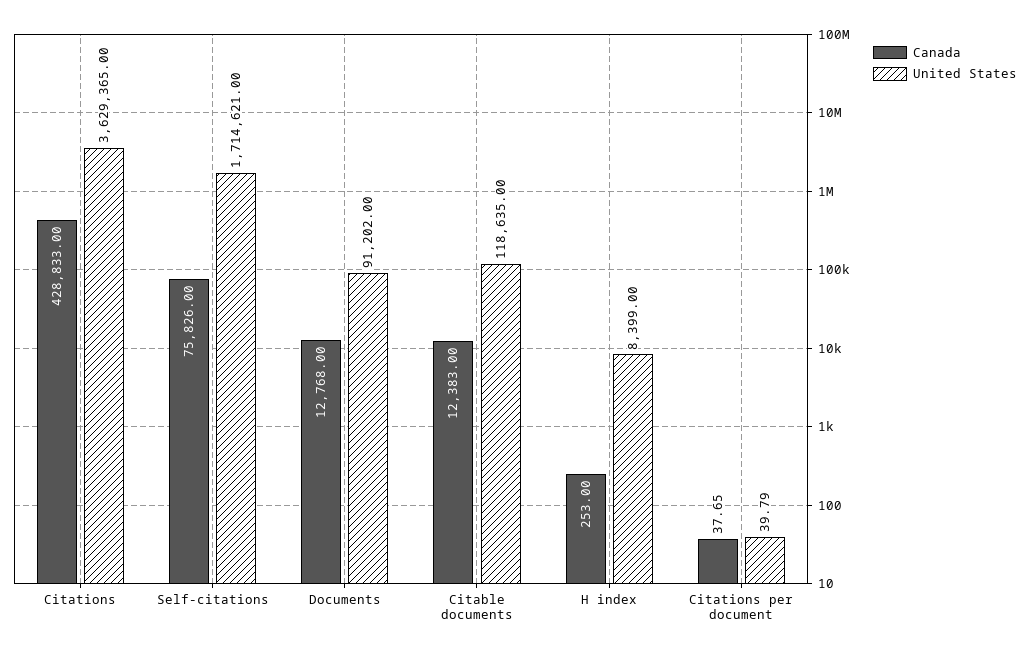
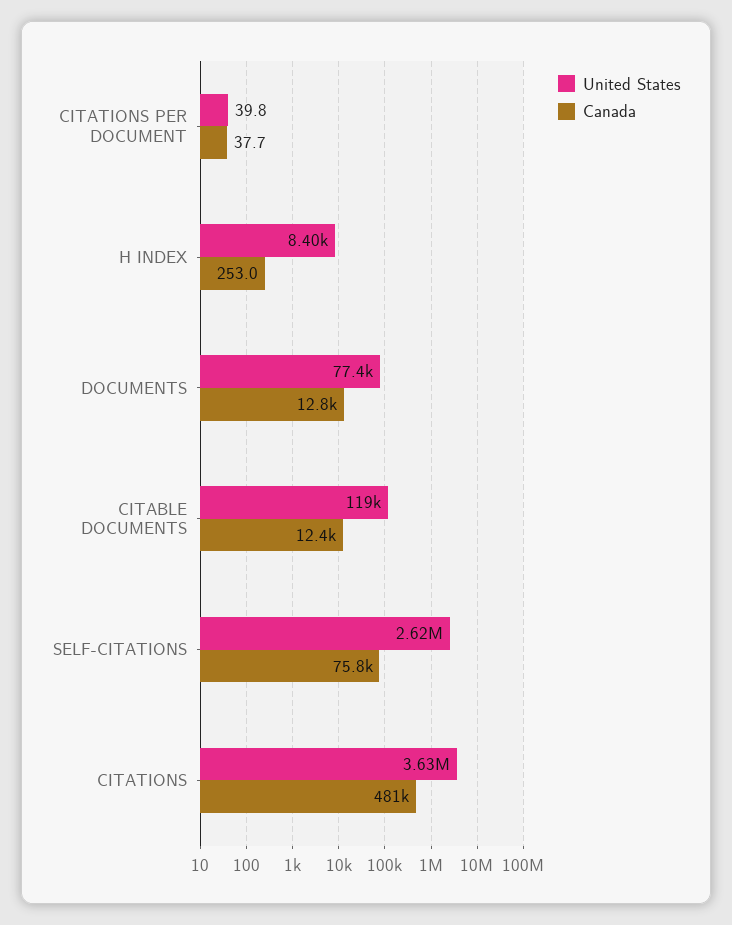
  {
    "Canada": {
-     "Citations": 428833,
+     "Citations": 481000,
      "Self-citations": 75826,
      "Documents": 12768,
      "Citable documents": 12383,
      "H index": 253,
      "Citations per document": 37.65
    },
    "United States": {
      "Citations": 3629365,
-     "Self-citations": 1714621,
+     "Self-citations": 2620000,
-     "Documents": 91202,
+     "Documents": 77400,
      "Citable documents": 118635,
      "H index": 8399,
      "Citations per document": 39.79
    }
  }

